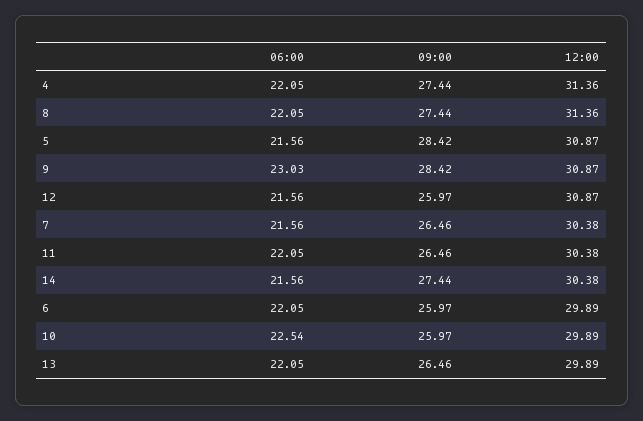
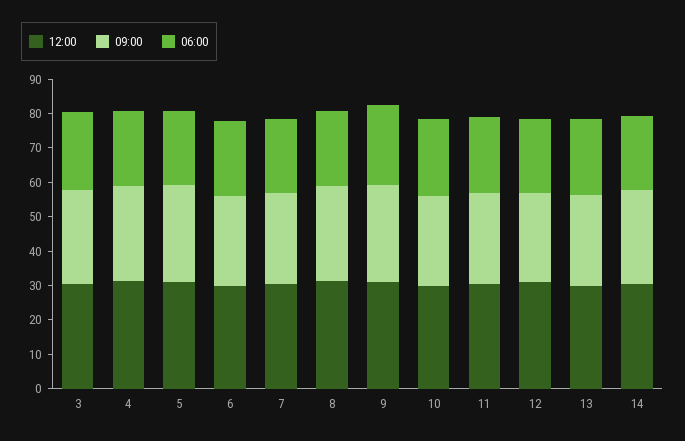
  {
    "06:00": {
      "4": 22.05,
      "8": 22.05,
      "5": 21.56,
      "9": 23.03,
      "12": 21.56,
      "7": 21.56,
      "11": 22.05,
      "14": 21.56,
      "6": 22.05,
      "10": 22.54,
-     "13": 22.05
+     "13": 22.05,
+     "3": 22.5
    },
    "09:00": {
      "4": 27.44,
      "8": 27.44,
      "5": 28.42,
      "9": 28.42,
      "12": 25.97,
      "7": 26.46,
      "11": 26.46,
      "14": 27.44,
      "6": 25.97,
      "10": 25.97,
-     "13": 26.46
+     "13": 26.46,
+     "3": 27.5
    },
    "12:00": {
      "4": 31.36,
      "8": 31.36,
      "5": 30.87,
      "9": 30.87,
      "12": 30.87,
      "7": 30.38,
      "11": 30.38,
      "14": 30.38,
      "6": 29.89,
      "10": 29.89,
-     "13": 29.89
+     "13": 29.89,
+     "3": 30
    }
  }

